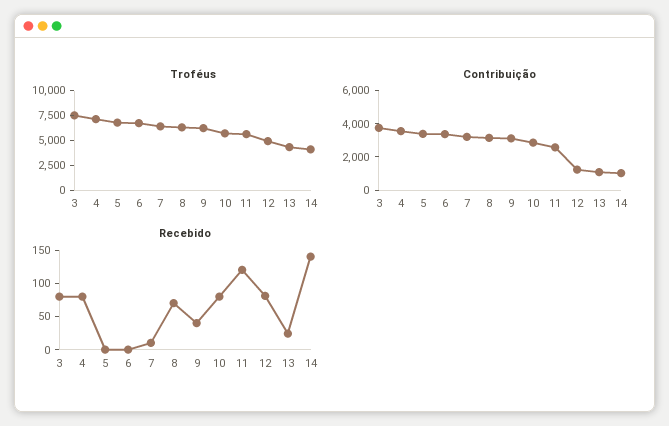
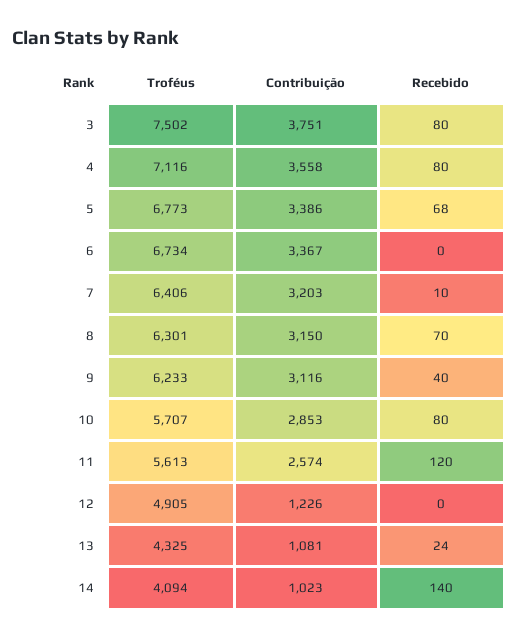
  {
    "Troféus": {
      "3": 7502,
      "4": 7116,
      "5": 6773,
      "6": 6734,
      "7": 6406,
      "8": 6301,
      "9": 6233,
      "10": 5707,
      "11": 5613,
      "12": 4905,
      "13": 4325,
      "14": 4094
    },
    "Contribuição": {
      "3": 3751,
      "4": 3558,
      "5": 3386,
      "6": 3367,
      "7": 3203,
      "8": 3150,
      "9": 3116,
      "10": 2853,
      "11": 2574,
      "12": 1226,
      "13": 1081,
      "14": 1023
    },
    "Recebido": {
      "3": 80,
      "4": 80,
-     "5": 0,
+     "5": 68,
      "6": 0,
      "7": 10,
      "8": 70,
      "9": 40,
      "10": 80,
      "11": 120,
-     "12": 75,
+     "12": 0,
      "13": 24,
      "14": 140
    }
  }

